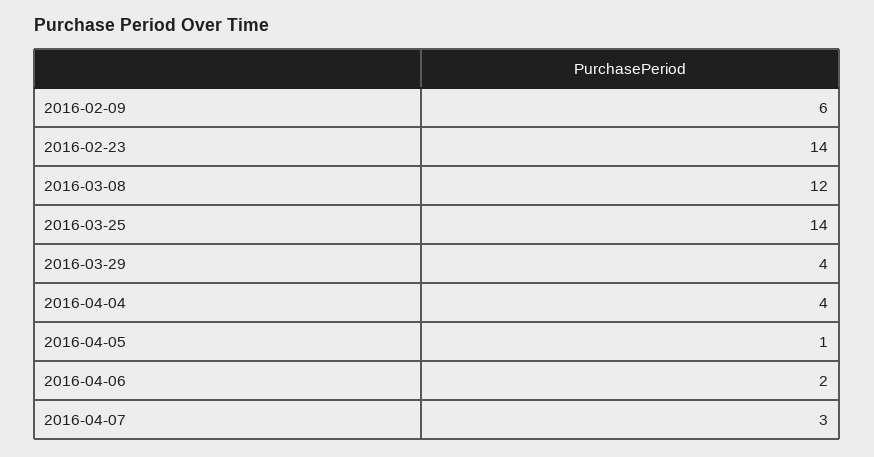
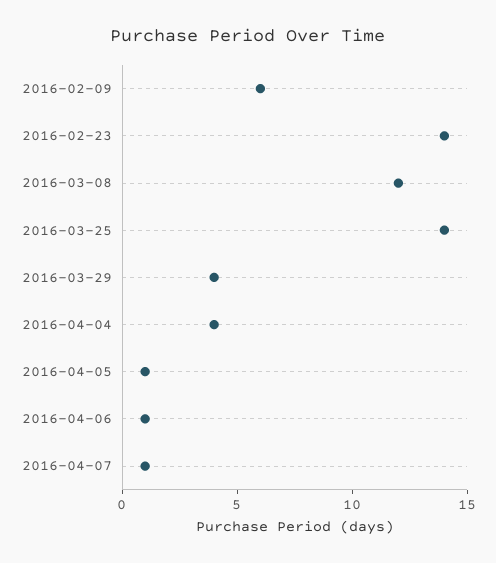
  {
    "2016-02-09": 6,
    "2016-02-23": 14,
    "2016-03-08": 12,
    "2016-03-25": 14,
    "2016-03-29": 4,
    "2016-04-04": 4,
    "2016-04-05": 1,
-   "2016-04-06": 2,
+   "2016-04-06": 1,
-   "2016-04-07": 3
+   "2016-04-07": 1
  }

